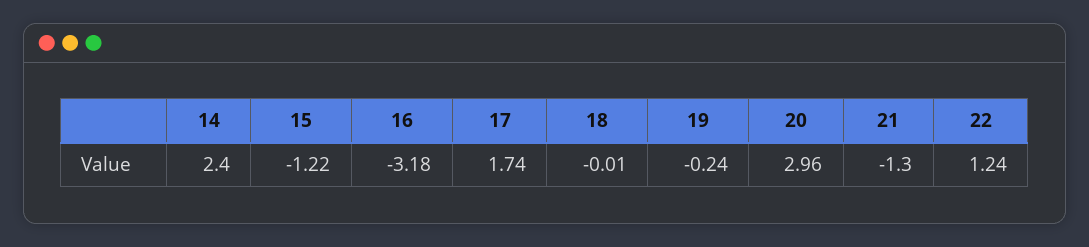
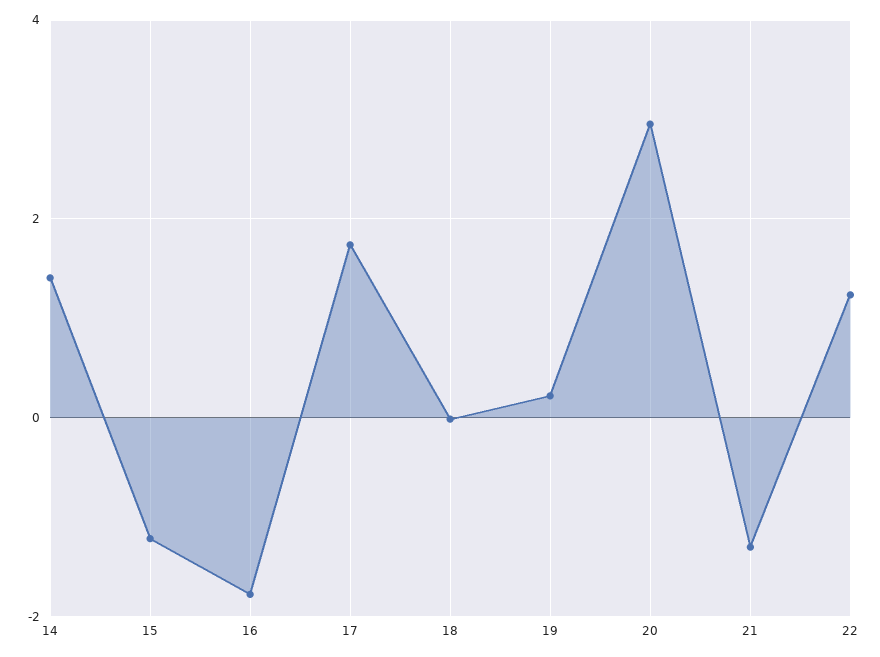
  {
-   "14": 2.4,
+   "14": 1.4,
    "15": -1.22,
-   "16": -3.18,
+   "16": -1.8,
    "17": 1.74,
    "18": -0.01,
-   "19": -0.24,
+   "19": 0.2,
    "20": 2.96,
    "21": -1.3,
    "22": 1.24
  }

